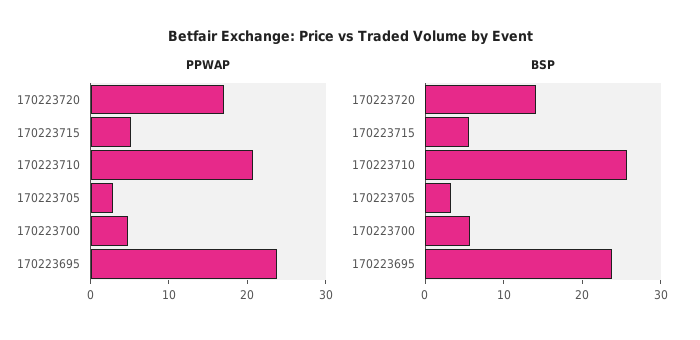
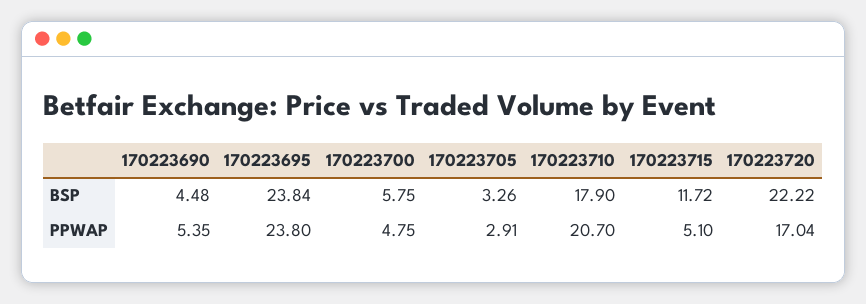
  {
    "PPWAP": {
      "170223720": 17.04,
      "170223715": 5.1,
      "170223710": 20.7,
      "170223705": 2.91,
      "170223700": 4.75,
-     "170223695": 23.8
+     "170223695": 23.8,
+     "170223690": 5.35
    },
    "BSP": {
-     "170223720": 14,
+     "170223720": 22.22,
-     "170223715": 6,
+     "170223715": 11.72,
-     "170223710": 26,
+     "170223710": 17.9,
      "170223705": 3.26,
      "170223700": 5.75,
-     "170223695": 23.84
+     "170223695": 23.84,
+     "170223690": 4.48
    }
  }

